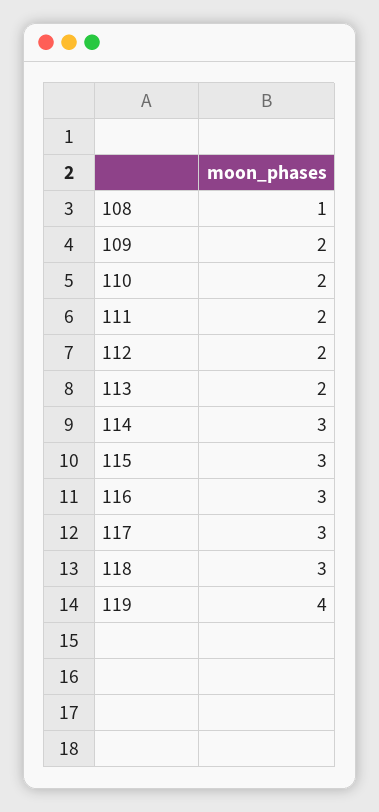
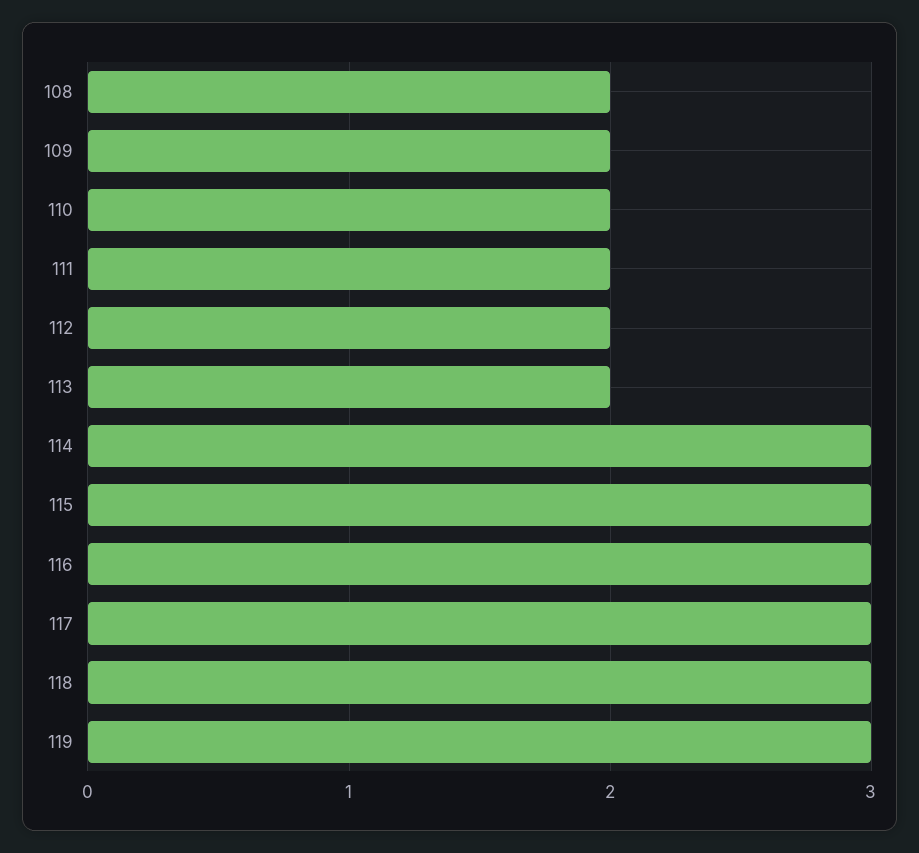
  {
-   "108": 1,
+   "108": 2,
    "109": 2,
    "110": 2,
    "111": 2,
    "112": 2,
    "113": 2,
    "114": 3,
    "115": 3,
    "116": 3,
    "117": 3,
    "118": 3,
-   "119": 4
+   "119": 3
  }

